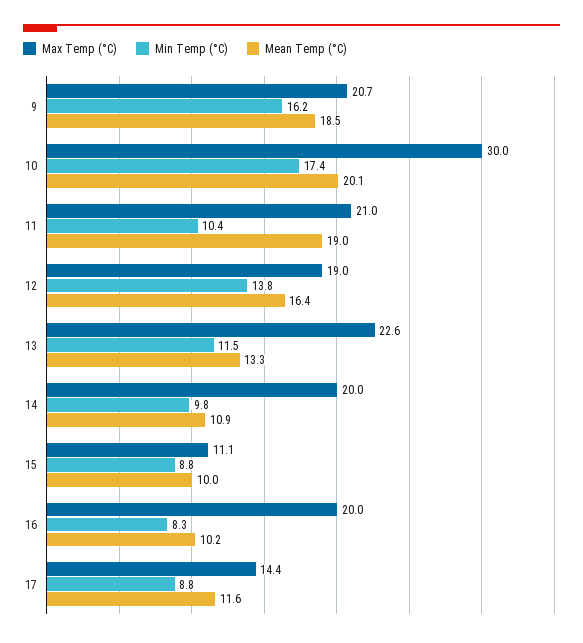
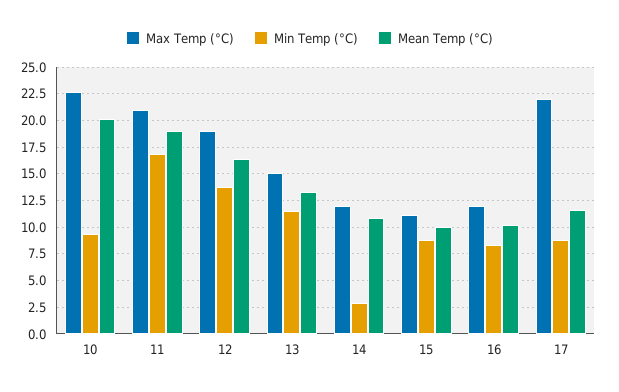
  {
    "Max Temp (°C)": {
-     "9": 20.7,
-     "10": 30,
+     "10": 22.5,
      "11": 21,
      "12": 19,
-     "13": 22.6,
+     "13": 15,
-     "14": 20,
+     "14": 12.5,
      "15": 11.1,
-     "16": 20,
+     "16": 12.5,
-     "17": 14.4
+     "17": 22.5
    },
    "Min Temp (°C)": {
-     "9": 16.2,
-     "10": 17.4,
+     "10": 10,
-     "11": 10.4,
+     "11": 17.5,
      "12": 13.8,
      "13": 11.5,
-     "14": 9.8,
+     "14": 2.5,
      "15": 8.8,
      "16": 8.3,
      "17": 8.8
    },
    "Mean Temp (°C)": {
-     "9": 18.5,
      "10": 20.1,
      "11": 19,
      "12": 16.4,
      "13": 13.3,
      "14": 10.9,
      "15": 10,
      "16": 10.2,
      "17": 11.6
    }
  }

